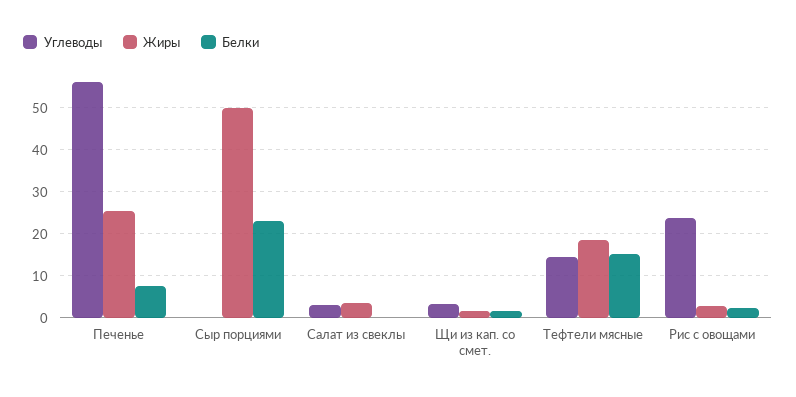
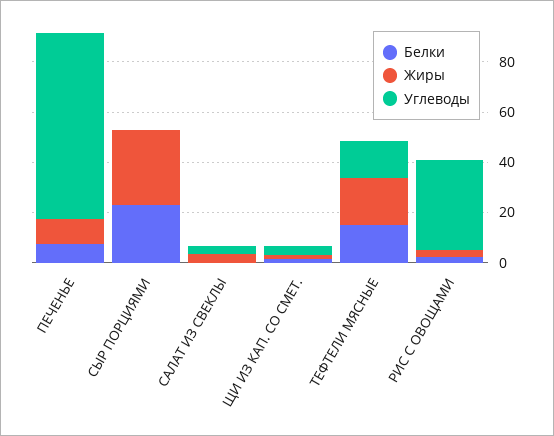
  {
    "Углеводы": {
-     "Печенье": 56,
+     "Печенье": 75,
      "Сыр порциями": 0,
      "Салат из свеклы": 4,
      "Щи из кап. со смет.": 4,
      "Тефтели мясные": 14,
-     "Рис с овощами": 24
+     "Рис с овощами": 35
    },
    "Жиры": {
-     "Печенье": 26,
+     "Печенье": 10,
-     "Сыр порциями": 50,
+     "Сыр порциями": 30,
      "Салат из свеклы": 4,
      "Щи из кап. со смет.": 2,
      "Тефтели мясные": 18,
      "Рис с овощами": 2
    },
    "Белки": {
      "Печенье": 8,
      "Сыр порциями": 24,
      "Салат из свеклы": 0,
      "Щи из кап. со смет.": 2,
      "Тефтели мясные": 16,
      "Рис с овощами": 2
    }
  }

